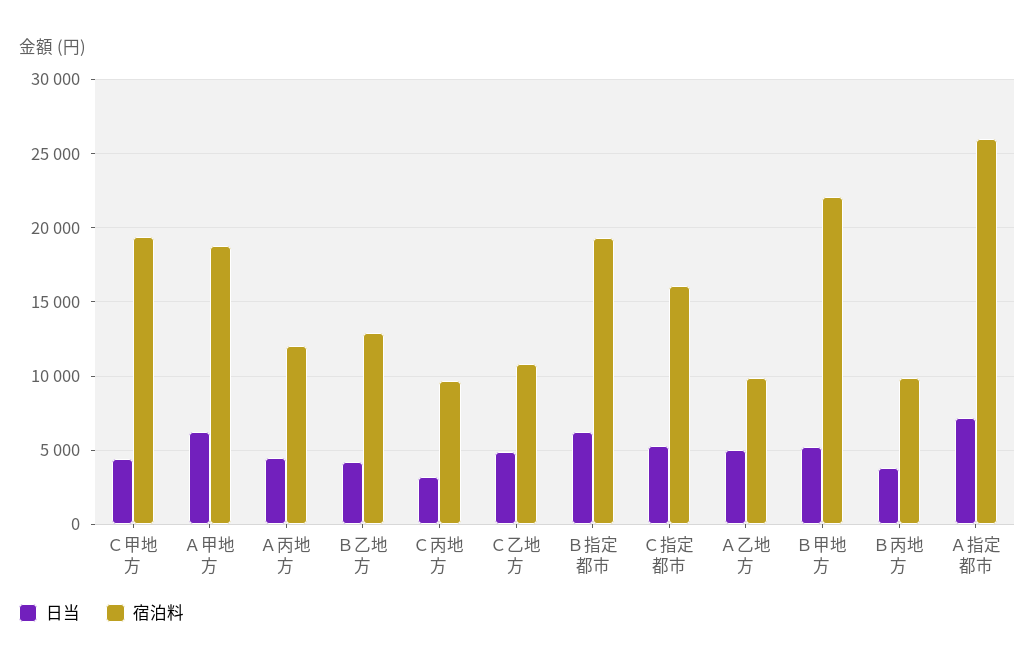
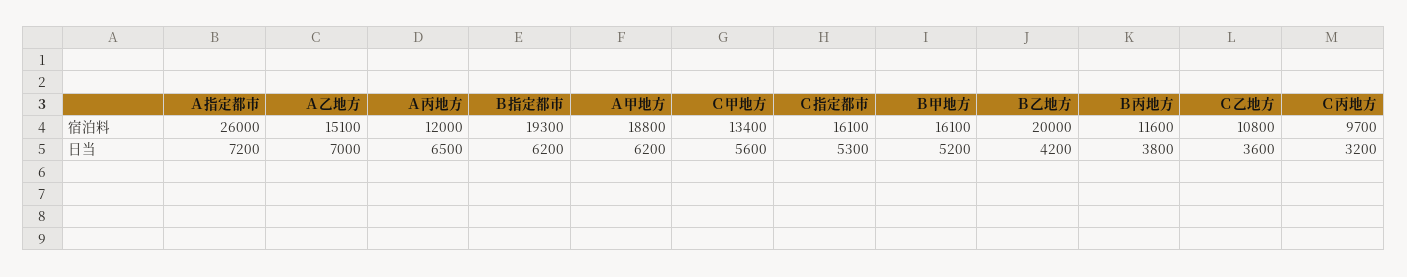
  {
    "日当": {
-     "Ｃ甲地方": 4500,
+     "Ｃ甲地方": 5600,
      "Ａ甲地方": 6200,
-     "Ａ丙地方": 4500,
+     "Ａ丙地方": 6500,
      "Ｂ乙地方": 4200,
      "Ｃ丙地方": 3200,
-     "Ｃ乙地方": 5000,
+     "Ｃ乙地方": 3600,
      "Ｂ指定都市": 6200,
      "Ｃ指定都市": 5300,
-     "Ａ乙地方": 5000,
+     "Ａ乙地方": 7000,
      "Ｂ甲地方": 5200,
      "Ｂ丙地方": 3800,
      "Ａ指定都市": 7200
    },
    "宿泊料": {
-     "Ｃ甲地方": 19500,
+     "Ｃ甲地方": 13400,
      "Ａ甲地方": 18800,
      "Ａ丙地方": 12000,
-     "Ｂ乙地方": 13000,
+     "Ｂ乙地方": 20000,
      "Ｃ丙地方": 9700,
      "Ｃ乙地方": 10800,
      "Ｂ指定都市": 19300,
      "Ｃ指定都市": 16100,
-     "Ａ乙地方": 10000,
+     "Ａ乙地方": 15100,
-     "Ｂ甲地方": 22000,
+     "Ｂ甲地方": 16100,
-     "Ｂ丙地方": 10000,
+     "Ｂ丙地方": 11600,
      "Ａ指定都市": 26000
    }
  }

